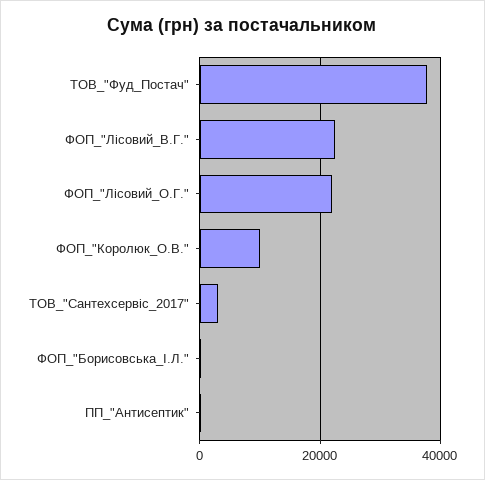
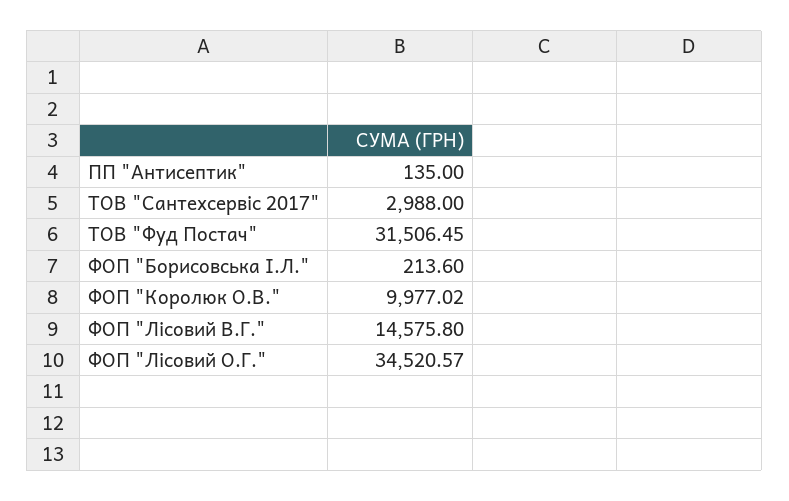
  {
-   "ТОВ_\"Фуд_Постач\"": 38000,
+   "ТОВ_\"Фуд_Постач\"": 31506.45,
-   "ФОП_\"Лісовий_В.Г.\"": 22000,
+   "ФОП_\"Лісовий_В.Г.\"": 14575.8,
-   "ФОП_\"Лісовий_О.Г.\"": 22000,
+   "ФОП_\"Лісовий_О.Г.\"": 34520.57,
    "ФОП_\"Королюк_О.В.\"": 9977.02,
    "ТОВ_\"Сантехсервіс_2017\"": 2988,
    "ФОП_\"Борисовська_І.Л.\"": 213.6,
    "ПП_\"Антисептик\"": 135
  }

